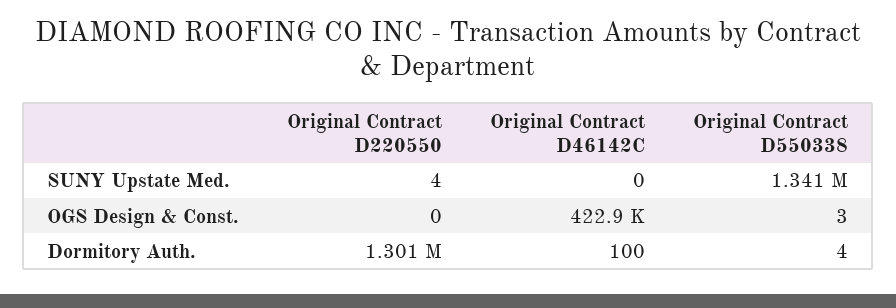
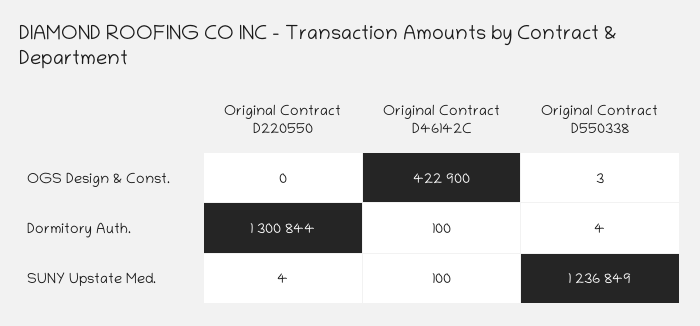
  {
    "Original Contract D220550": {
      "SUNY Upstate Med.": 4,
      "OGS Design & Const.": 0,
      "Dormitory Auth.": 1300844
    },
    "Original Contract D46142C": {
-     "SUNY Upstate Med.": 0,
+     "SUNY Upstate Med.": 100,
      "OGS Design & Const.": 422900,
      "Dormitory Auth.": 100
    },
    "Original Contract D550338": {
-     "SUNY Upstate Med.": 1341000,
+     "SUNY Upstate Med.": 1236849,
      "OGS Design & Const.": 3,
      "Dormitory Auth.": 4
    }
  }

